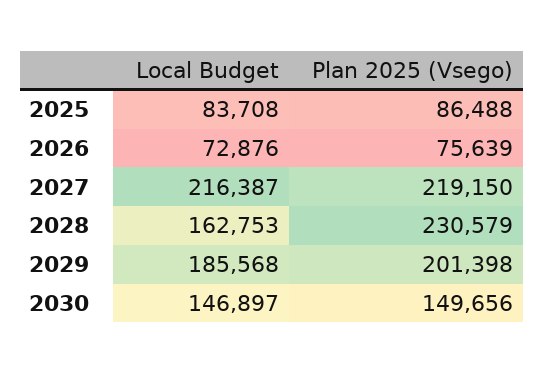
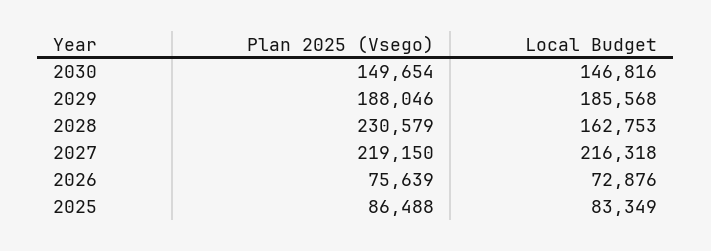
  {
    "Local Budget": {
-     "2025": 83708,
+     "2025": 83349,
      "2026": 72876,
-     "2027": 216387,
+     "2027": 216318,
      "2028": 162753,
      "2029": 185568,
-     "2030": 146897
+     "2030": 146816
    },
    "Plan 2025 (Vsego)": {
      "2025": 86488,
      "2026": 75639,
      "2027": 219150,
      "2028": 230579,
-     "2029": 201398,
+     "2029": 188046,
-     "2030": 149656
+     "2030": 149654
    }
  }

